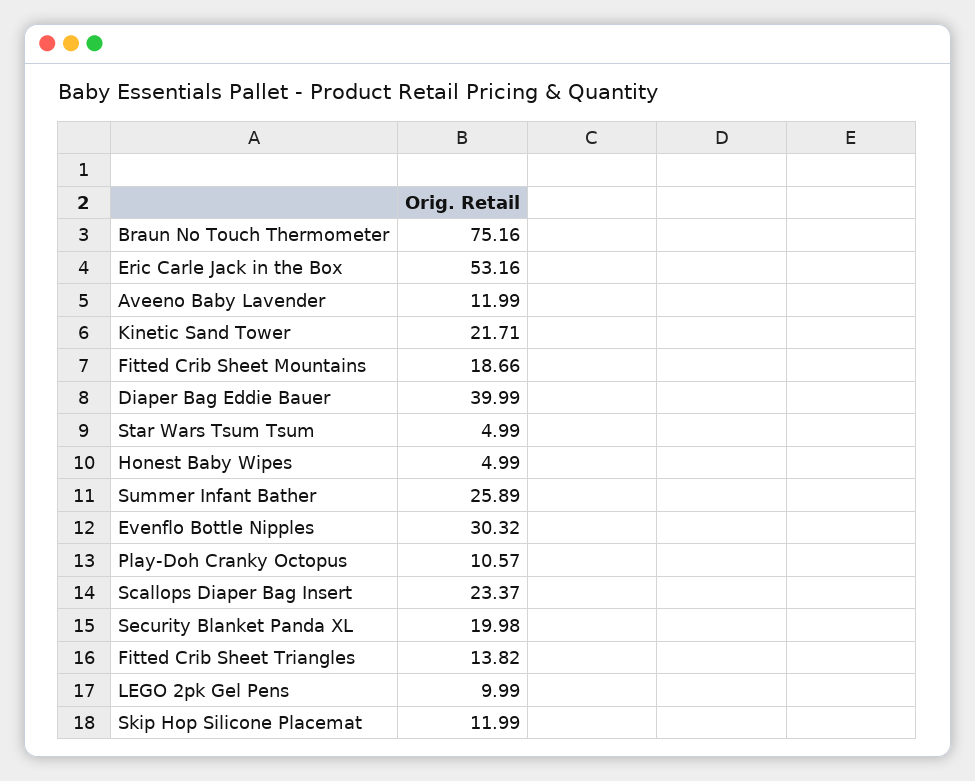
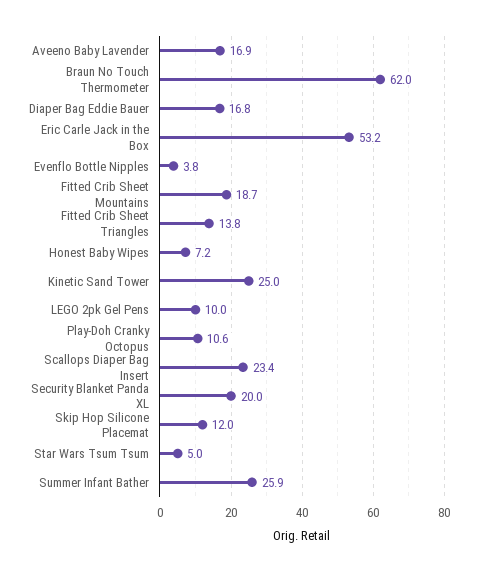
  {
-   "Braun No Touch Thermometer": 75.16,
+   "Braun No Touch Thermometer": 62,
    "Eric Carle Jack in the Box": 53.16,
-   "Aveeno Baby Lavender": 11.99,
+   "Aveeno Baby Lavender": 16.9,
-   "Kinetic Sand Tower": 21.71,
+   "Kinetic Sand Tower": 25,
    "Fitted Crib Sheet Mountains": 18.66,
-   "Diaper Bag Eddie Bauer": 39.99,
+   "Diaper Bag Eddie Bauer": 16.8,
    "Star Wars Tsum Tsum": 4.99,
-   "Honest Baby Wipes": 4.99,
+   "Honest Baby Wipes": 7.2,
    "Summer Infant Bather": 25.89,
-   "Evenflo Bottle Nipples": 30.32,
+   "Evenflo Bottle Nipples": 3.8,
    "Play-Doh Cranky Octopus": 10.57,
    "Scallops Diaper Bag Insert": 23.37,
    "Security Blanket Panda XL": 19.98,
    "Fitted Crib Sheet Triangles": 13.82,
    "LEGO 2pk Gel Pens": 9.99,
    "Skip Hop Silicone Placemat": 11.99
  }

